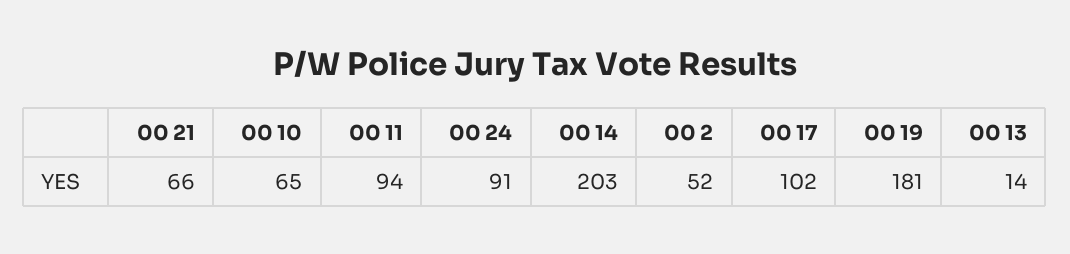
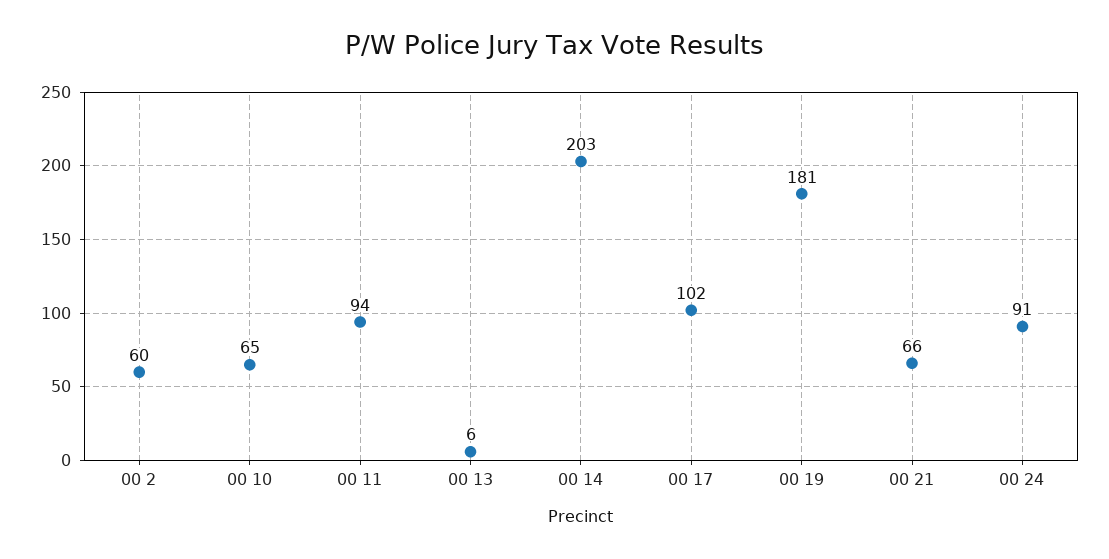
  {
    "00 21": 66,
    "00 10": 65,
    "00 11": 94,
    "00 24": 91,
    "00 14": 203,
-   "00 2": 52,
+   "00 2": 60,
    "00 17": 102,
    "00 19": 181,
-   "00 13": 14
+   "00 13": 6
  }

